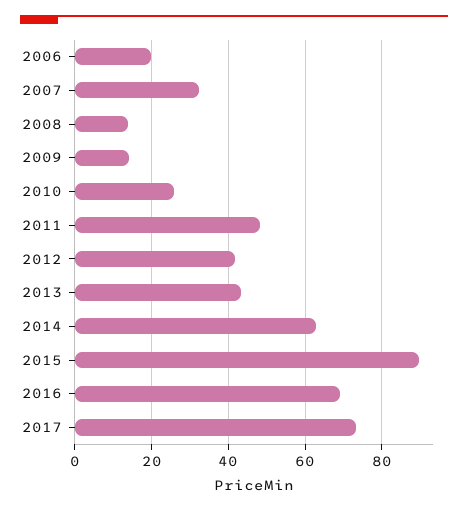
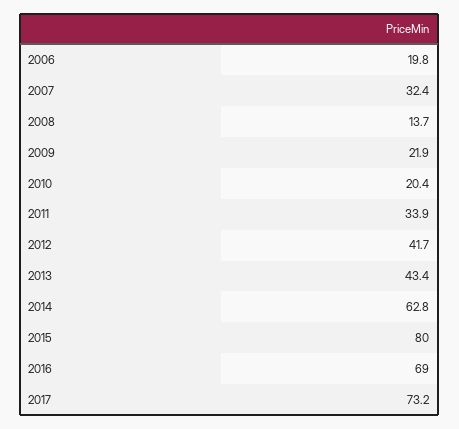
  {
    "2006": 19.8,
    "2007": 32.4,
    "2008": 13.7,
-   "2009": 14,
+   "2009": 21.9,
-   "2010": 26,
+   "2010": 20.4,
-   "2011": 48,
+   "2011": 33.9,
    "2012": 41.7,
    "2013": 43.4,
    "2014": 62.8,
-   "2015": 90,
+   "2015": 80,
    "2016": 69,
    "2017": 73.2
  }

